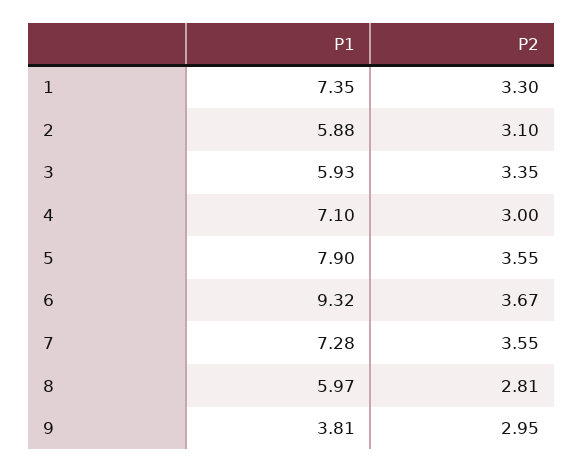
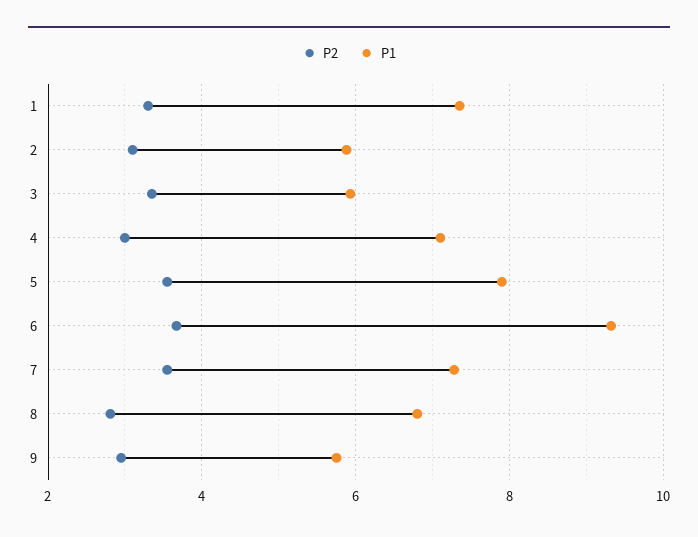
  {
    "P1": {
      "1": 7.35,
      "2": 5.88,
      "3": 5.93,
      "4": 7.1,
      "5": 7.9,
      "6": 9.32,
      "7": 7.28,
-     "8": 5.97,
+     "8": 6.8,
-     "9": 3.81
+     "9": 5.8
    },
    "P2": {
      "1": 3.3,
      "2": 3.1,
      "3": 3.35,
      "4": 3,
      "5": 3.55,
      "6": 3.67,
      "7": 3.55,
      "8": 2.81,
      "9": 2.95
    }
  }

